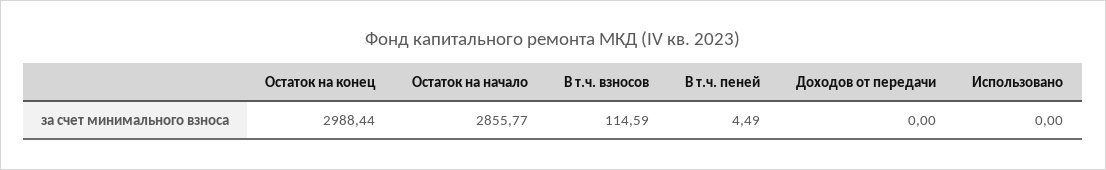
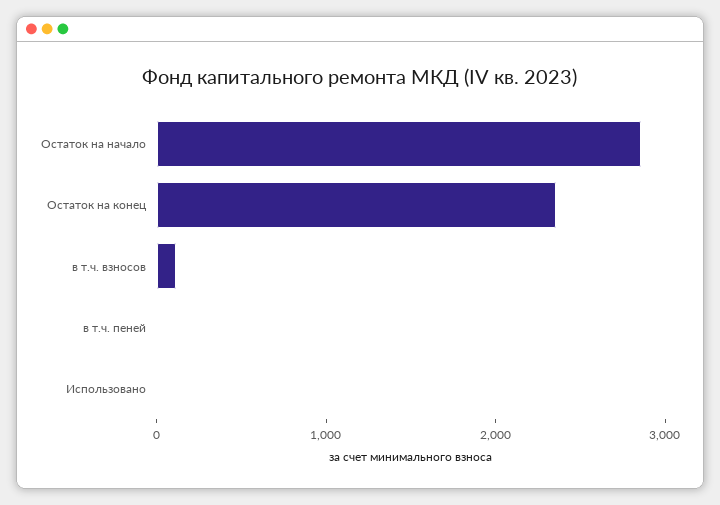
  {
-   "Остаток на конец": 2988.44,
+   "Остаток на конец": 2400,
    "Остаток на начало": 2855.77,
    "В т.ч. взносов": 114.59,
    "В т.ч. пеней": 4.49,
-   "Доходов от передачи": 0,
    "Использовано": 0
  }

